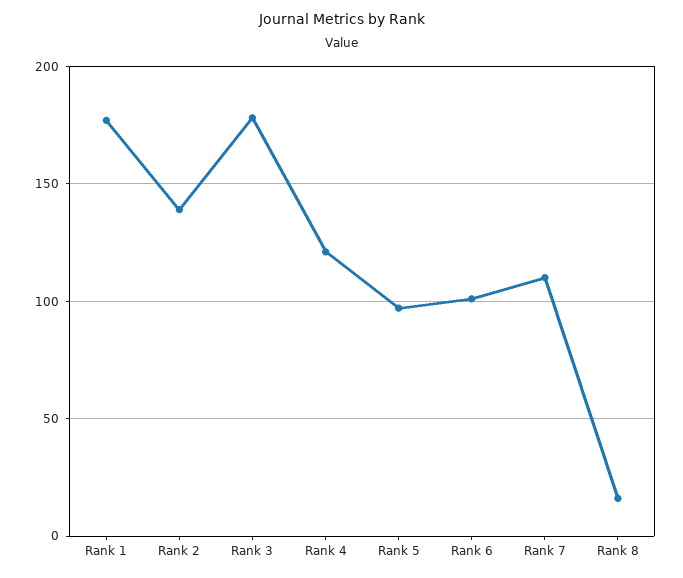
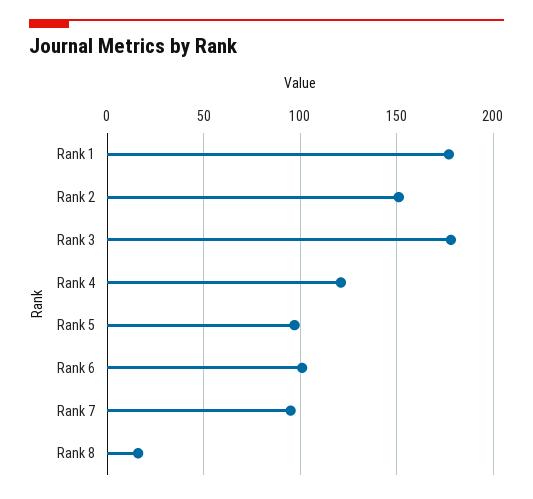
  {
    "Rank 1": 175,
-   "Rank 2": 140,
+   "Rank 2": 150,
    "Rank 3": 180,
    "Rank 4": 120,
    "Rank 5": 95,
    "Rank 6": 100,
-   "Rank 7": 110,
+   "Rank 7": 95,
    "Rank 8": 15
  }

